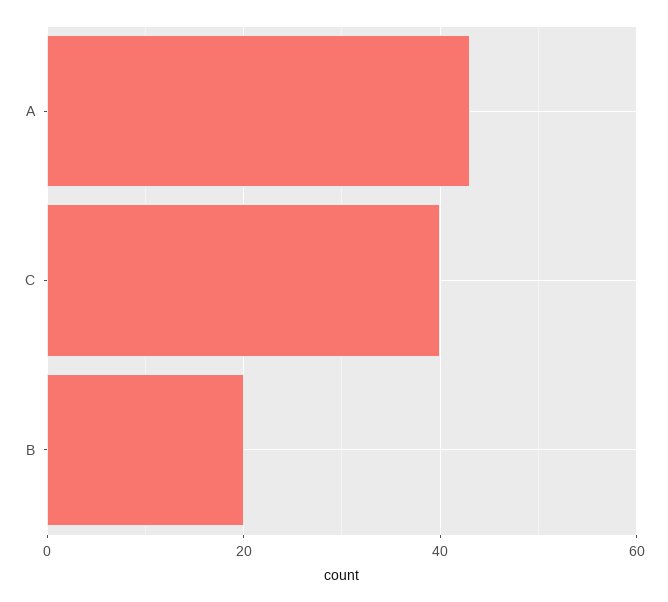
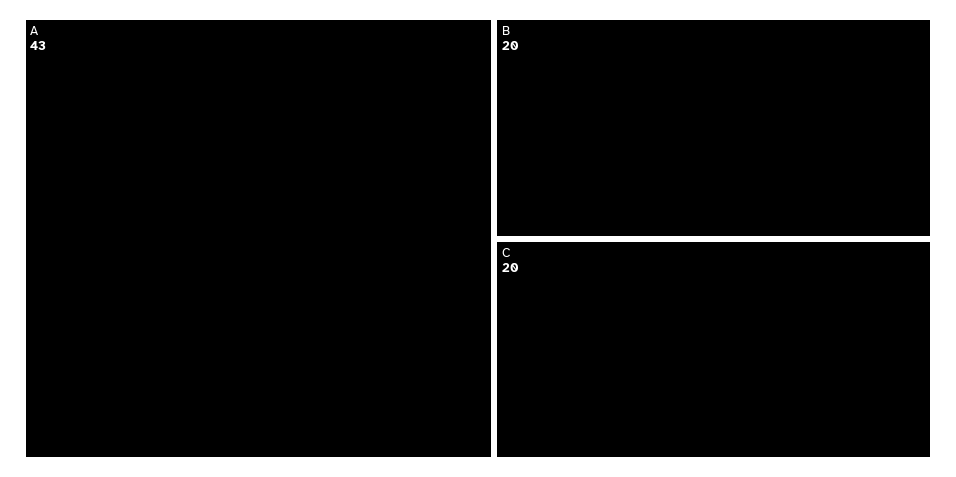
  {
    "A": 43,
-   "C": 40,
+   "C": 20,
    "B": 20
  }

